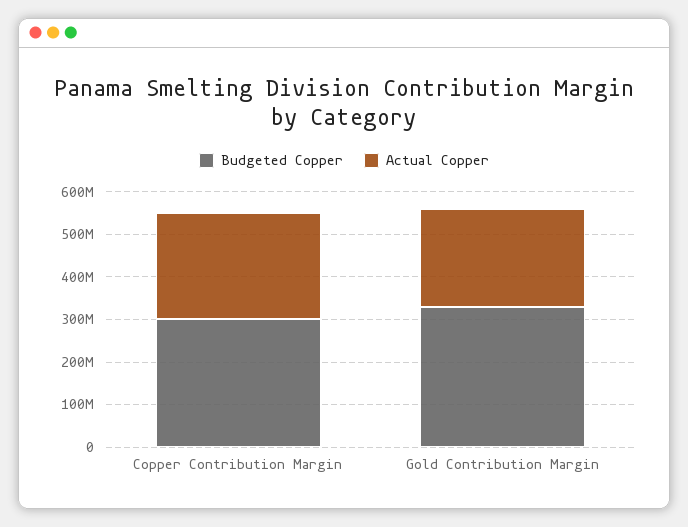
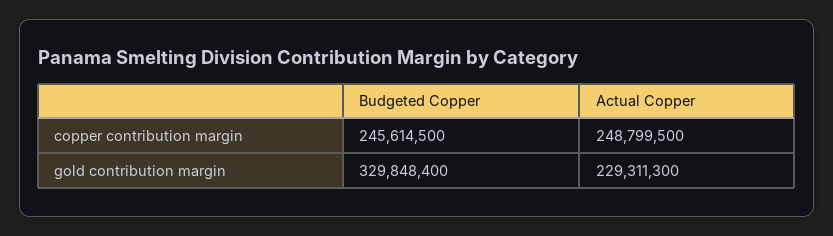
  {
    "Budgeted Copper": {
-     "Copper Contribution Margin": 300000000,
+     "Copper Contribution Margin": 245614500,
      "Gold Contribution Margin": 329848400
    },
    "Actual Copper": {
      "Copper Contribution Margin": 248799500,
      "Gold Contribution Margin": 229311300
    }
  }

